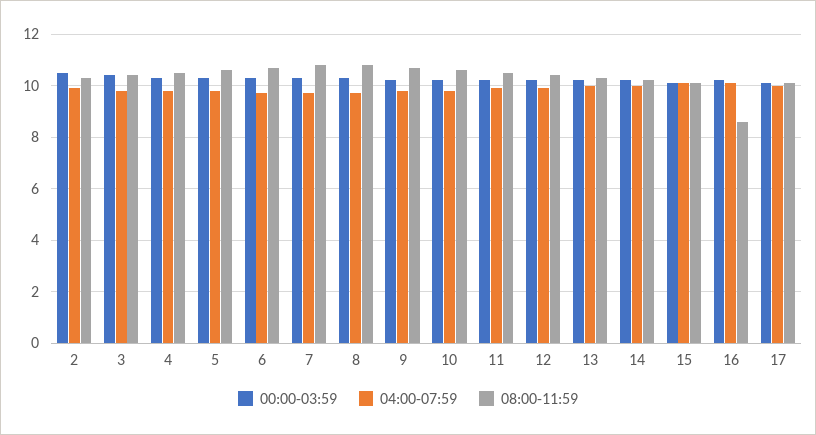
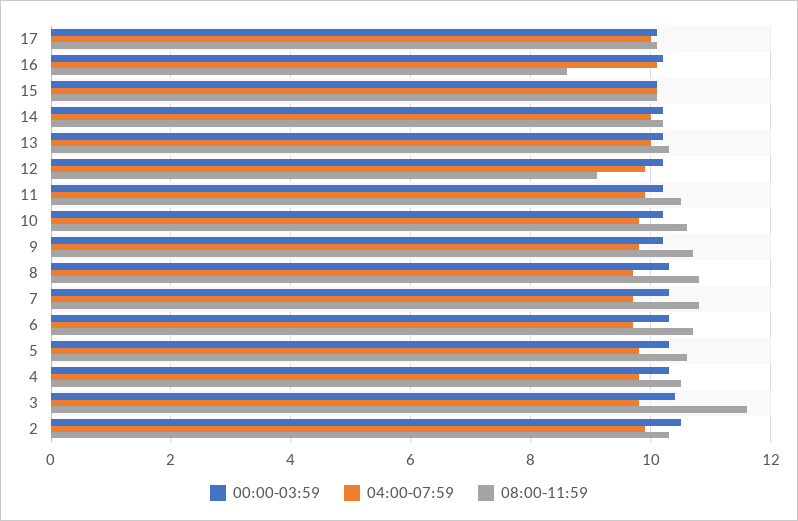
  {
    "00:00-03:59": {
      "2": 10.5,
      "3": 10.5,
      "4": 10.5,
      "5": 10.5,
      "6": 10.5,
      "7": 10.5,
      "8": 10.5,
      "9": 10,
      "10": 10,
      "11": 10,
      "12": 10,
      "13": 10,
      "14": 10,
      "15": 10,
      "16": 10,
      "17": 10
    },
    "04:00-07:59": {
      "2": 10,
      "3": 10,
      "4": 10,
      "5": 10,
      "6": 9.5,
      "7": 9.5,
      "8": 9.5,
      "9": 10,
      "10": 10,
      "11": 10,
      "12": 10,
      "13": 10,
      "14": 10,
      "15": 10,
      "16": 10,
      "17": 10
    },
    "08:00-11:59": {
      "2": 10.5,
-     "3": 10.5,
+     "3": 11.5,
      "4": 10.5,
      "5": 10.5,
      "6": 10.5,
      "7": 11,
      "8": 11,
      "9": 10.5,
      "10": 10.5,
      "11": 10.5,
-     "12": 10.5,
+     "12": 9,
      "13": 10.5,
      "14": 10,
      "15": 10,
      "16": 8.5,
      "17": 10
    }
  }

